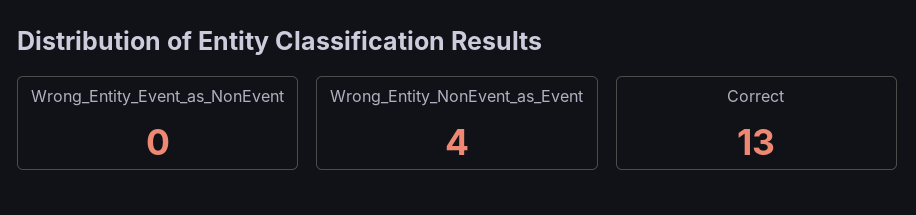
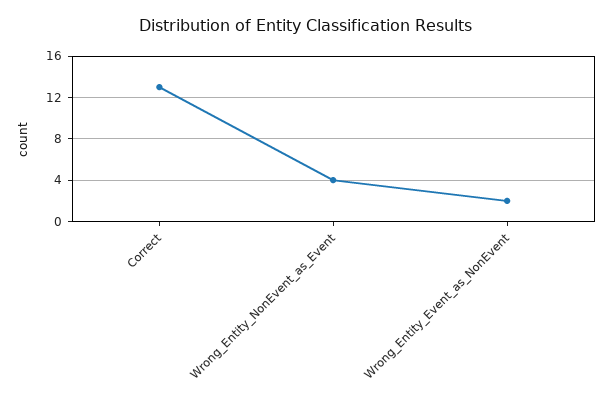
  {
-   "Wrong_Entity_Event_as_NonEvent": 0,
+   "Wrong_Entity_Event_as_NonEvent": 2,
    "Wrong_Entity_NonEvent_as_Event": 4,
    "Correct": 13
  }

